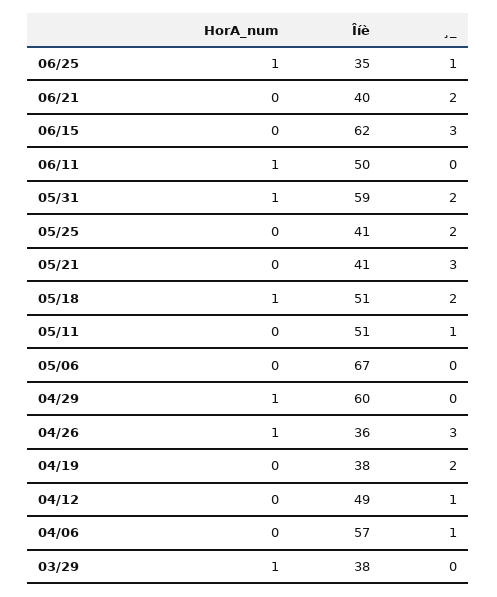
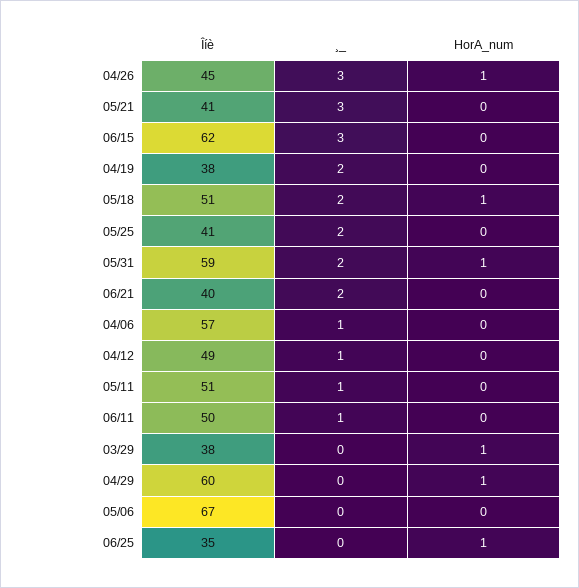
  {
    "HorA_num": {
      "06/25": 1,
      "06/21": 0,
      "06/15": 0,
-     "06/11": 1,
+     "06/11": 0,
      "05/31": 1,
      "05/25": 0,
      "05/21": 0,
      "05/18": 1,
      "05/11": 0,
      "05/06": 0,
      "04/29": 1,
      "04/26": 1,
      "04/19": 0,
      "04/12": 0,
      "04/06": 0,
      "03/29": 1
    },
    "Îíè": {
      "06/25": 35,
      "06/21": 40,
      "06/15": 62,
      "06/11": 50,
      "05/31": 59,
      "05/25": 41,
      "05/21": 41,
      "05/18": 51,
      "05/11": 51,
      "05/06": 67,
      "04/29": 60,
-     "04/26": 36,
+     "04/26": 45,
      "04/19": 38,
      "04/12": 49,
      "04/06": 57,
      "03/29": 38
    },
    "¸_": {
-     "06/25": 1,
+     "06/25": 0,
      "06/21": 2,
      "06/15": 3,
-     "06/11": 0,
+     "06/11": 1,
      "05/31": 2,
      "05/25": 2,
      "05/21": 3,
      "05/18": 2,
      "05/11": 1,
      "05/06": 0,
      "04/29": 0,
      "04/26": 3,
      "04/19": 2,
      "04/12": 1,
      "04/06": 1,
      "03/29": 0
    }
  }

